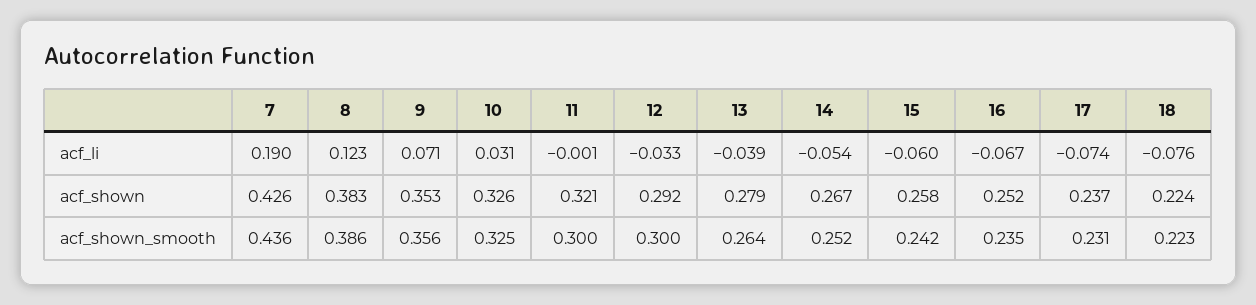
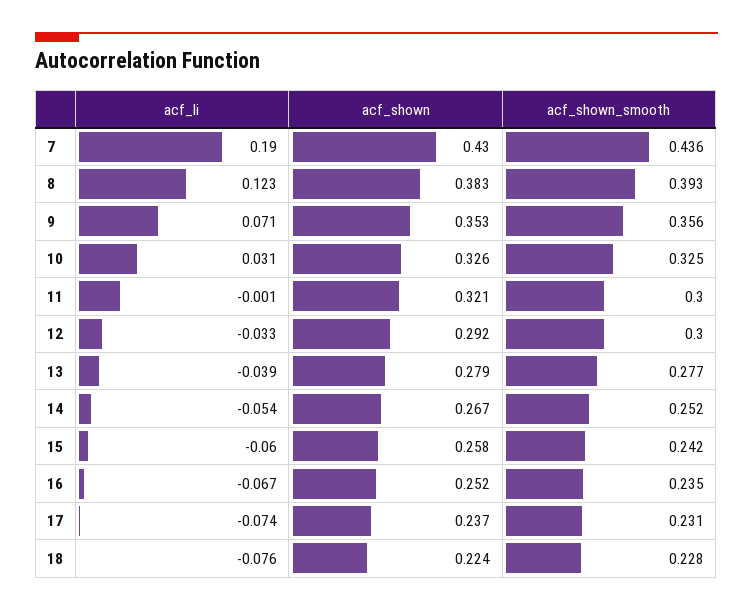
  {
    "7": {
      "acf_li": 0.19,
-     "acf_shown": 0.426,
+     "acf_shown": 0.43,
      "acf_shown_smooth": 0.436
    },
    "8": {
      "acf_li": 0.123,
      "acf_shown": 0.383,
-     "acf_shown_smooth": 0.386
+     "acf_shown_smooth": 0.393
    },
    "9": {
      "acf_li": 0.071,
      "acf_shown": 0.353,
      "acf_shown_smooth": 0.356
    },
    "10": {
      "acf_li": 0.031,
      "acf_shown": 0.326,
      "acf_shown_smooth": 0.325
    },
    "11": {
      "acf_li": -0.001,
      "acf_shown": 0.321,
      "acf_shown_smooth": 0.3
    },
    "12": {
      "acf_li": -0.033,
      "acf_shown": 0.292,
      "acf_shown_smooth": 0.3
    },
    "13": {
      "acf_li": -0.039,
      "acf_shown": 0.279,
-     "acf_shown_smooth": 0.264
+     "acf_shown_smooth": 0.277
    },
    "14": {
      "acf_li": -0.054,
      "acf_shown": 0.267,
      "acf_shown_smooth": 0.252
    },
    "15": {
      "acf_li": -0.06,
      "acf_shown": 0.258,
      "acf_shown_smooth": 0.242
    },
    "16": {
      "acf_li": -0.067,
      "acf_shown": 0.252,
      "acf_shown_smooth": 0.235
    },
    "17": {
      "acf_li": -0.074,
      "acf_shown": 0.237,
      "acf_shown_smooth": 0.231
    },
    "18": {
      "acf_li": -0.076,
      "acf_shown": 0.224,
-     "acf_shown_smooth": 0.223
+     "acf_shown_smooth": 0.228
    }
  }

